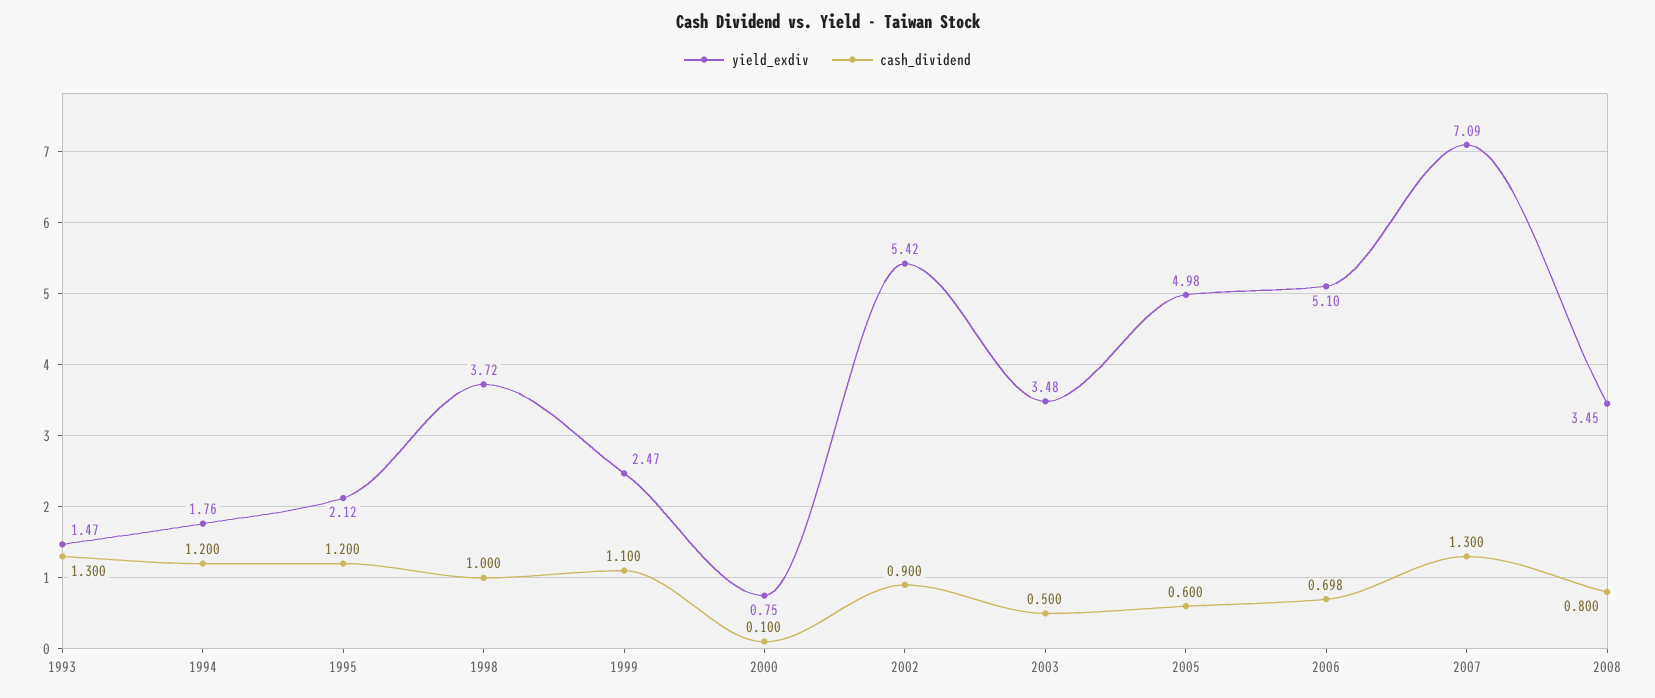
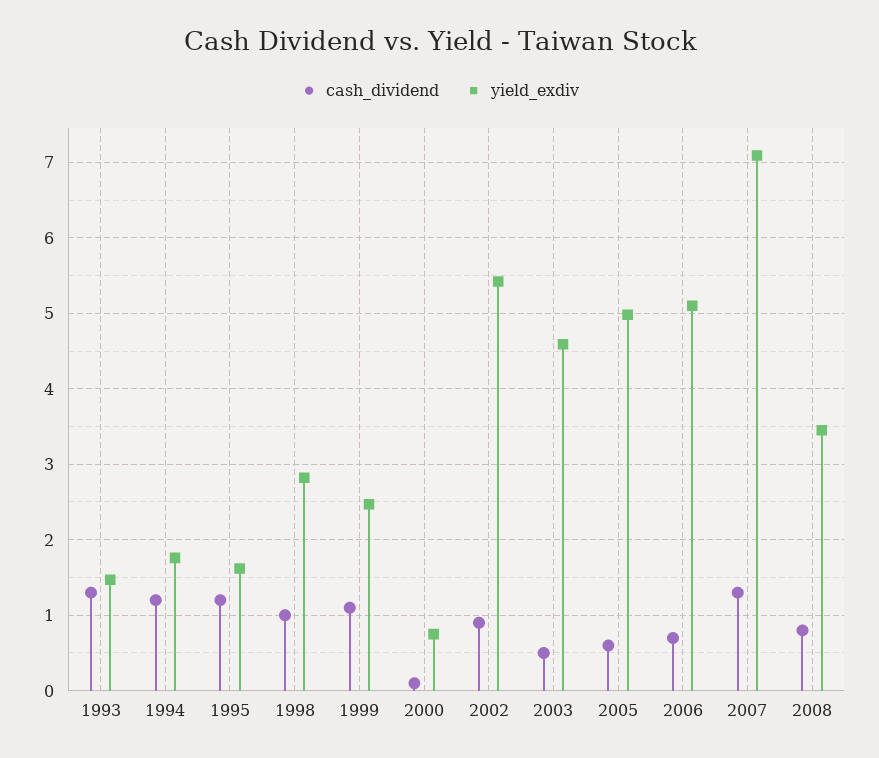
  {
    "yield_exdiv": {
      "1993": 1.47,
      "1994": 1.76,
-     "1995": 2.12,
+     "1995": 1.6,
-     "1998": 3.72,
+     "1998": 2.8,
      "1999": 2.47,
      "2000": 0.75,
      "2002": 5.42,
-     "2003": 3.48,
+     "2003": 4.6,
      "2005": 4.98,
      "2006": 5.1,
      "2007": 7.09,
      "2008": 3.45
    },
    "cash_dividend": {
      "1993": 1.3,
      "1994": 1.2,
      "1995": 1.2,
      "1998": 1,
      "1999": 1.1,
      "2000": 0.1,
      "2002": 0.9,
      "2003": 0.5,
      "2005": 0.6,
      "2006": 0.698,
      "2007": 1.3,
      "2008": 0.8
    }
  }

